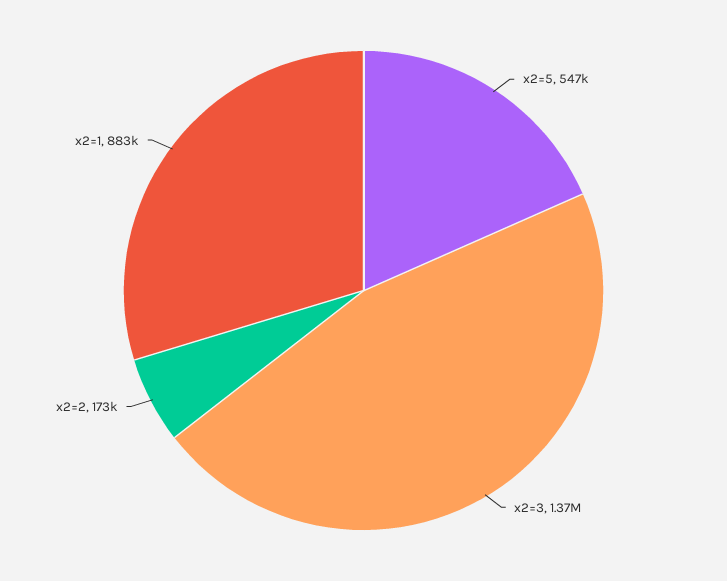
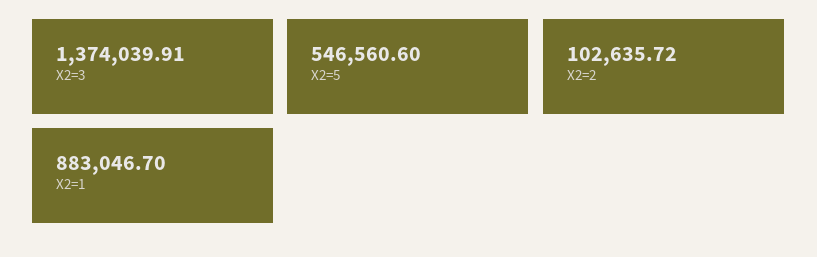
  {
    "x2=5": 546560.6,
    "x2=3": 1374039.91,
-   "x2=2": 173000,
+   "x2=2": 102635.72,
    "x2=1": 883046.7
  }

